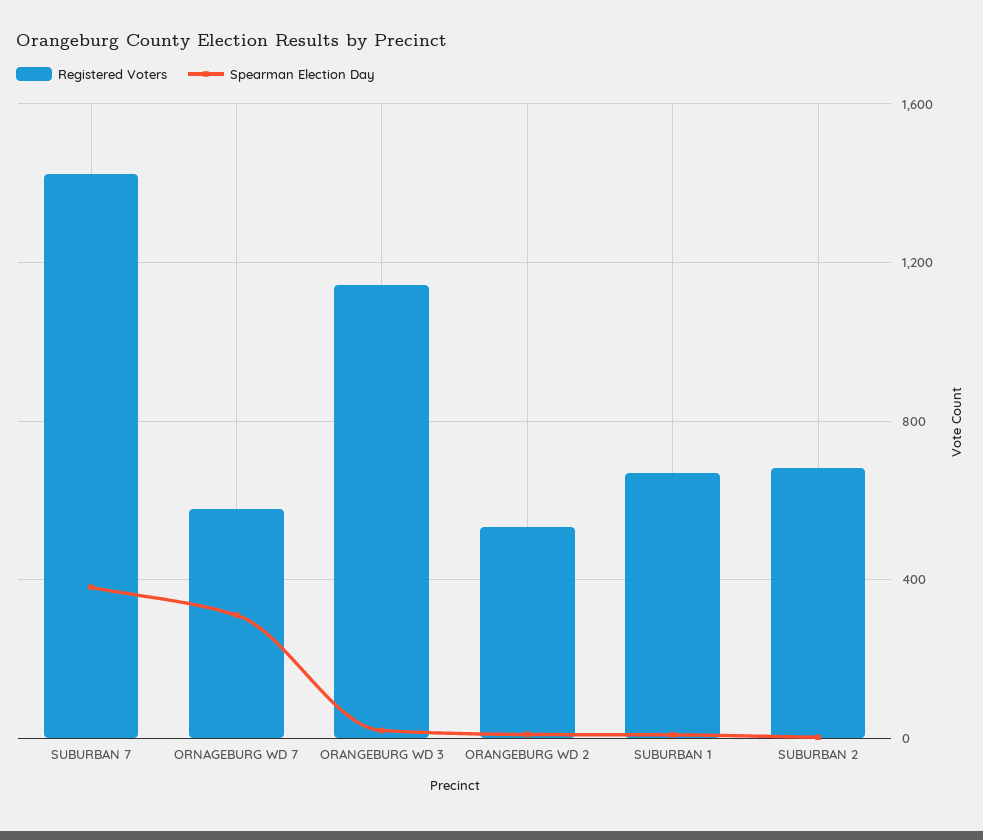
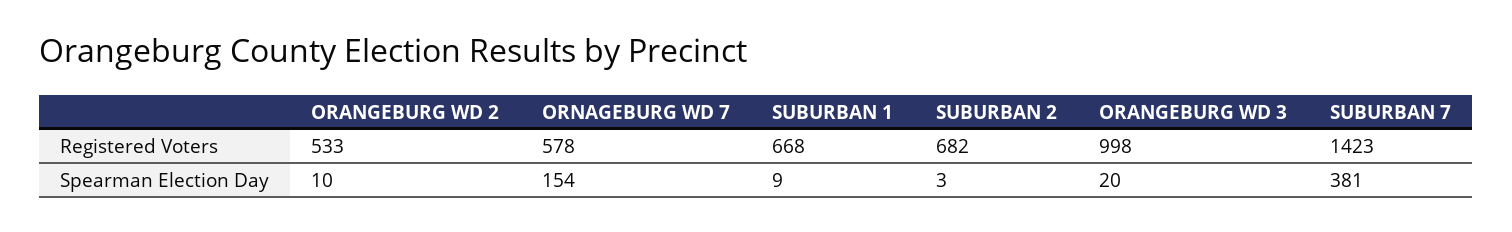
  {
    "Registered Voters": {
      "SUBURBAN 7": 1423,
      "ORNAGEBURG WD 7": 578,
-     "ORANGEBURG WD 3": 1150,
+     "ORANGEBURG WD 3": 998,
      "ORANGEBURG WD 2": 533,
      "SUBURBAN 1": 668,
      "SUBURBAN 2": 682
    },
    "Spearman Election Day": {
      "SUBURBAN 7": 381,
-     "ORNAGEBURG WD 7": 300,
+     "ORNAGEBURG WD 7": 154,
      "ORANGEBURG WD 3": 20,
      "ORANGEBURG WD 2": 10,
      "SUBURBAN 1": 9,
      "SUBURBAN 2": 3
    }
  }

